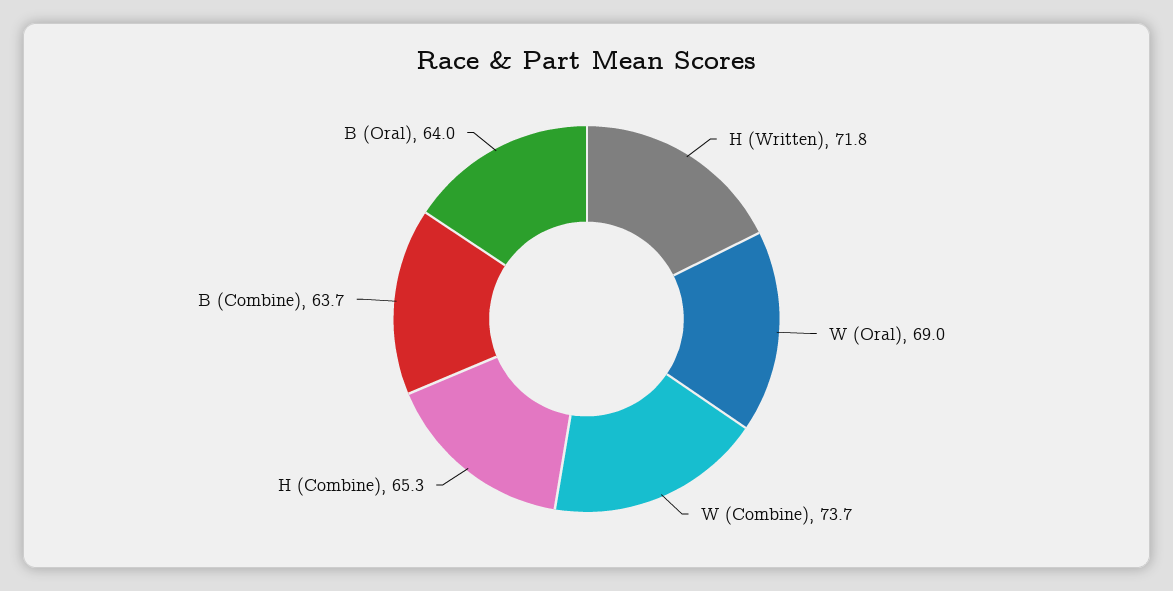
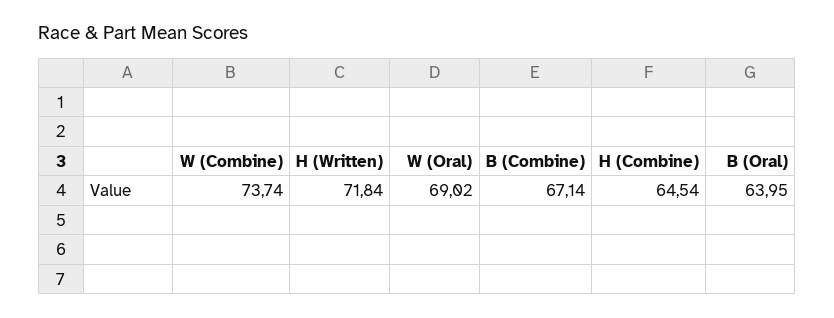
  {
    "H (Written)": 71.84,
    "W (Oral)": 69.02,
    "W (Combine)": 73.74,
-   "H (Combine)": 65.3,
+   "H (Combine)": 64.54,
-   "B (Combine)": 63.7,
+   "B (Combine)": 67.14,
    "B (Oral)": 63.95
  }

